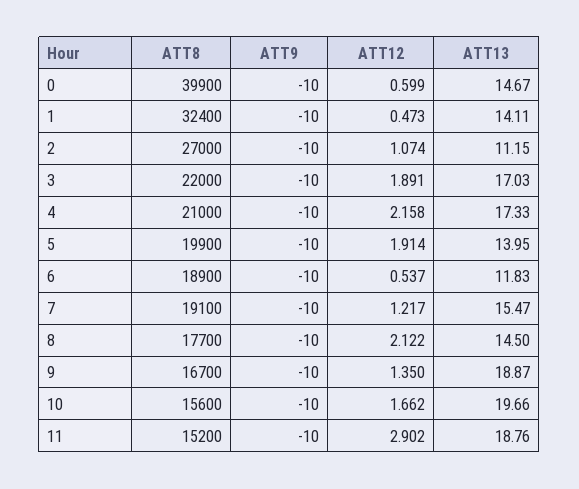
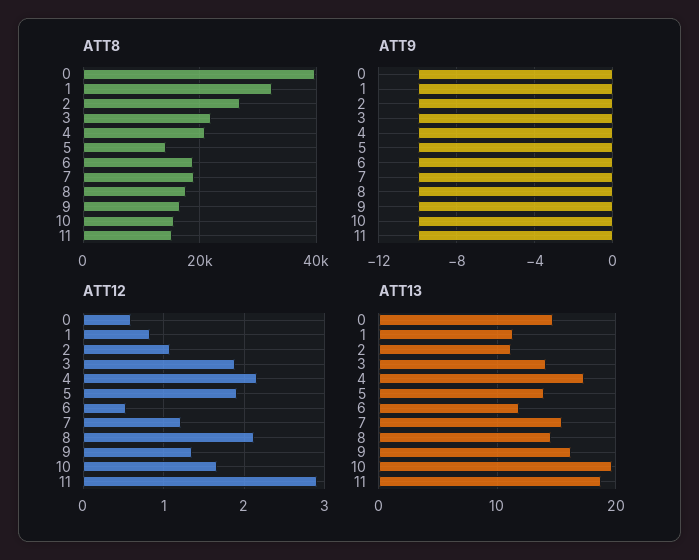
  {
    "ATT8": {
      "0": 39900,
      "1": 32400,
      "2": 27000,
      "3": 22000,
      "4": 21000,
-     "5": 19900,
+     "5": 14000,
      "6": 18900,
      "7": 19100,
      "8": 17700,
      "9": 16700,
      "10": 15600,
      "11": 15200
    },
    "ATT9": {
      "0": -10,
      "1": -10,
      "2": -10,
      "3": -10,
      "4": -10,
      "5": -10,
      "6": -10,
      "7": -10,
      "8": -10,
      "9": -10,
      "10": -10,
      "11": -10
    },
    "ATT12": {
      "0": 0.599,
-     "1": 0.473,
+     "1": 0.8,
      "2": 1.074,
      "3": 1.891,
      "4": 2.158,
      "5": 1.914,
      "6": 0.537,
      "7": 1.217,
      "8": 2.122,
      "9": 1.35,
      "10": 1.662,
      "11": 2.902
    },
    "ATT13": {
      "0": 14.67,
-     "1": 14.11,
+     "1": 11,
      "2": 11.15,
-     "3": 17.03,
+     "3": 14,
      "4": 17.33,
      "5": 13.95,
      "6": 11.83,
      "7": 15.47,
      "8": 14.5,
-     "9": 18.87,
+     "9": 16,
      "10": 19.66,
      "11": 18.76
    }
  }

